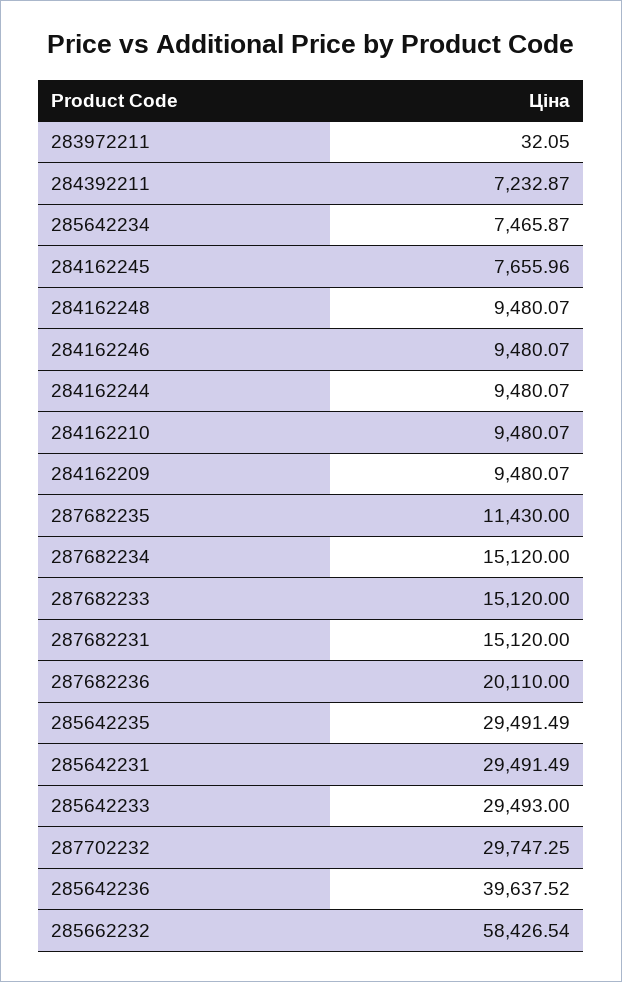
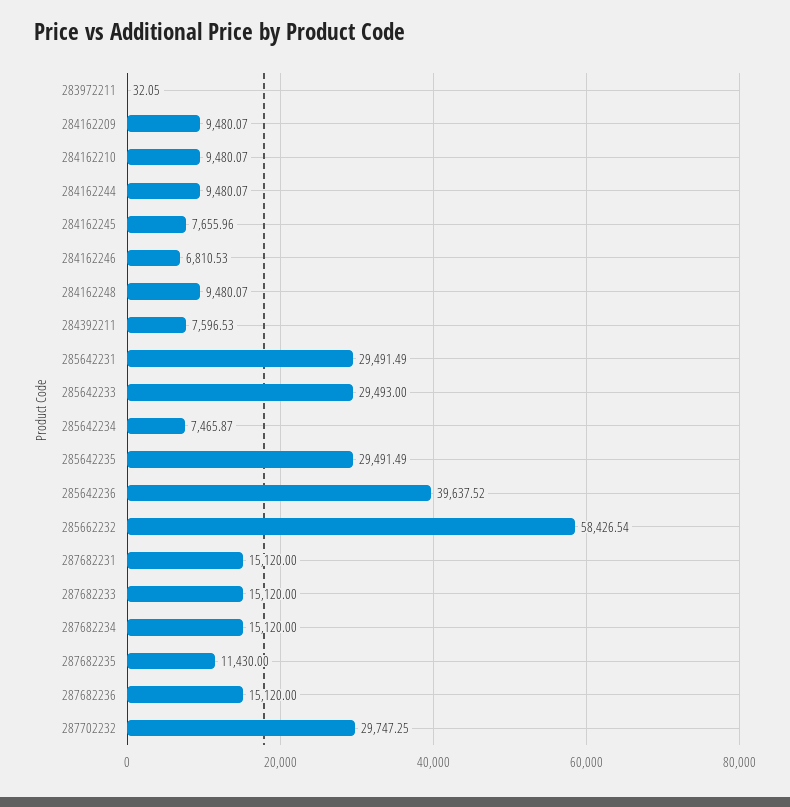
  {
    "283972211": 32.05,
-   "284392211": 7232.87,
+   "284392211": 7596.53,
    "285642234": 7465.87,
    "284162245": 7655.96,
    "284162248": 9480.07,
-   "284162246": 9480.07,
+   "284162246": 6810.53,
    "284162244": 9480.07,
    "284162210": 9480.07,
    "284162209": 9480.07,
    "287682235": 11430,
    "287682234": 15120,
    "287682233": 15120,
    "287682231": 15120,
-   "287682236": 20110,
+   "287682236": 15120,
    "285642235": 29491.49,
    "285642231": 29491.49,
    "285642233": 29493,
    "287702232": 29747.25,
    "285642236": 39637.52,
    "285662232": 58426.54
  }

